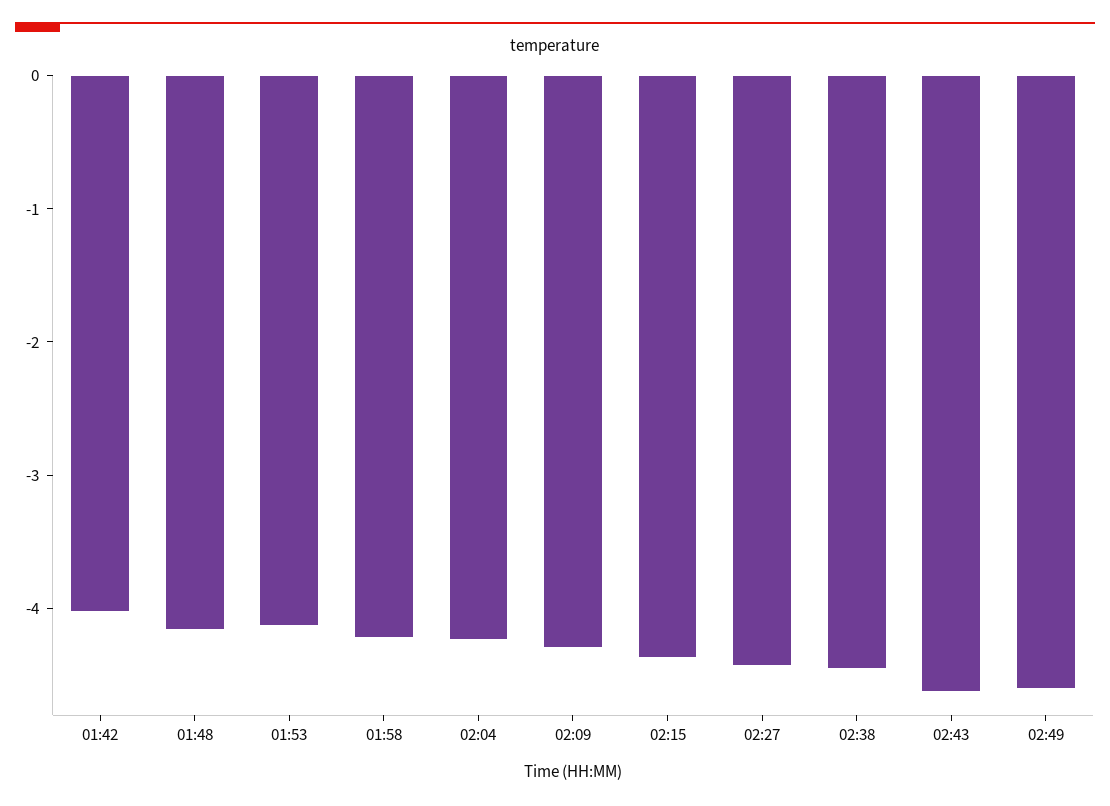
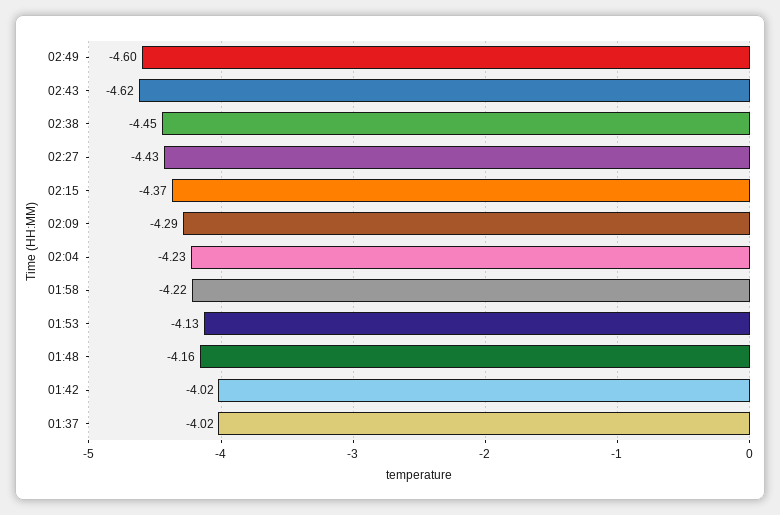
  {
    "01:42": -4.02,
    "01:48": -4.16,
    "01:53": -4.13,
    "01:58": -4.22,
    "02:04": -4.23,
    "02:09": -4.29,
    "02:15": -4.37,
    "02:27": -4.43,
    "02:38": -4.45,
    "02:43": -4.62,
-   "02:49": -4.6
+   "02:49": -4.6,
+   "01:37": -4.02
  }

